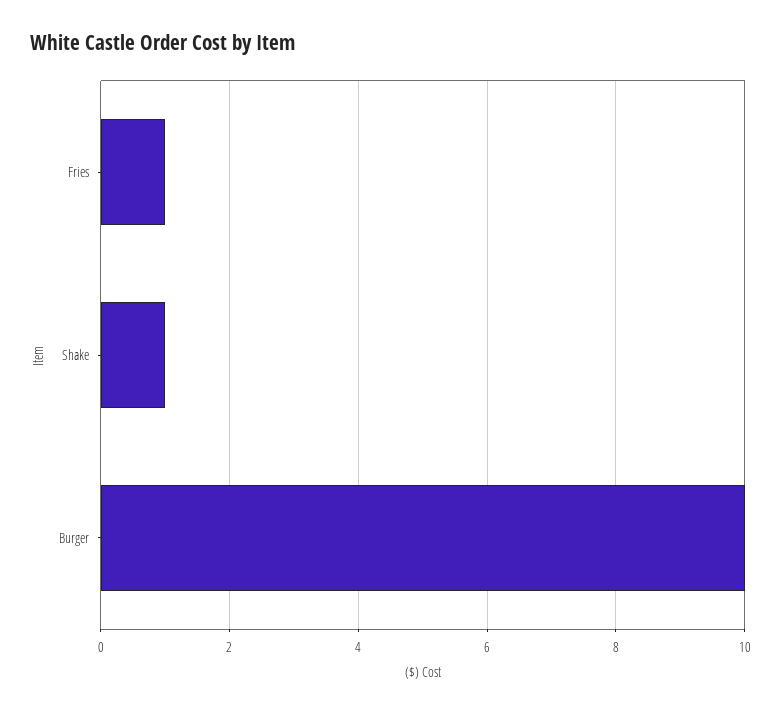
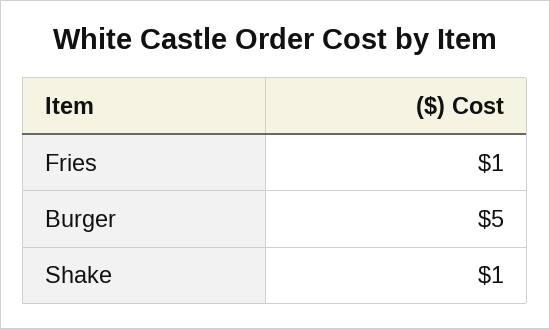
  {
    "Fries": 1,
    "Shake": 1,
-   "Burger": 10
+   "Burger": 5
  }

